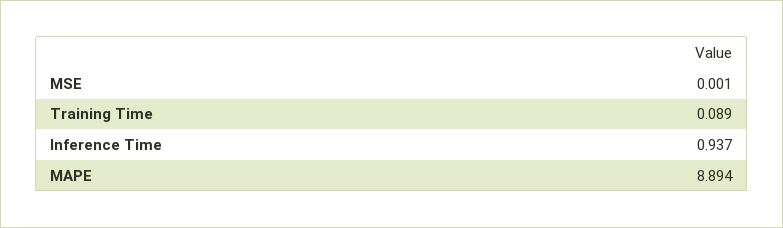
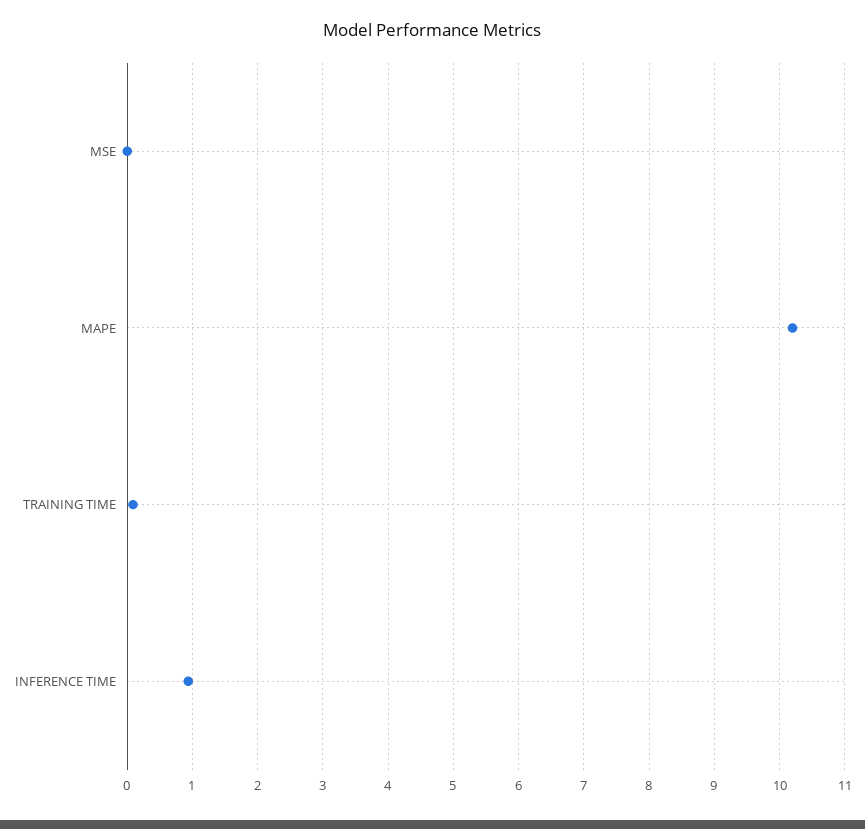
  {
    "MSE": 0.001,
    "Training Time": 0.089,
    "Inference Time": 0.937,
-   "MAPE": 8.894
+   "MAPE": 10.2
  }

